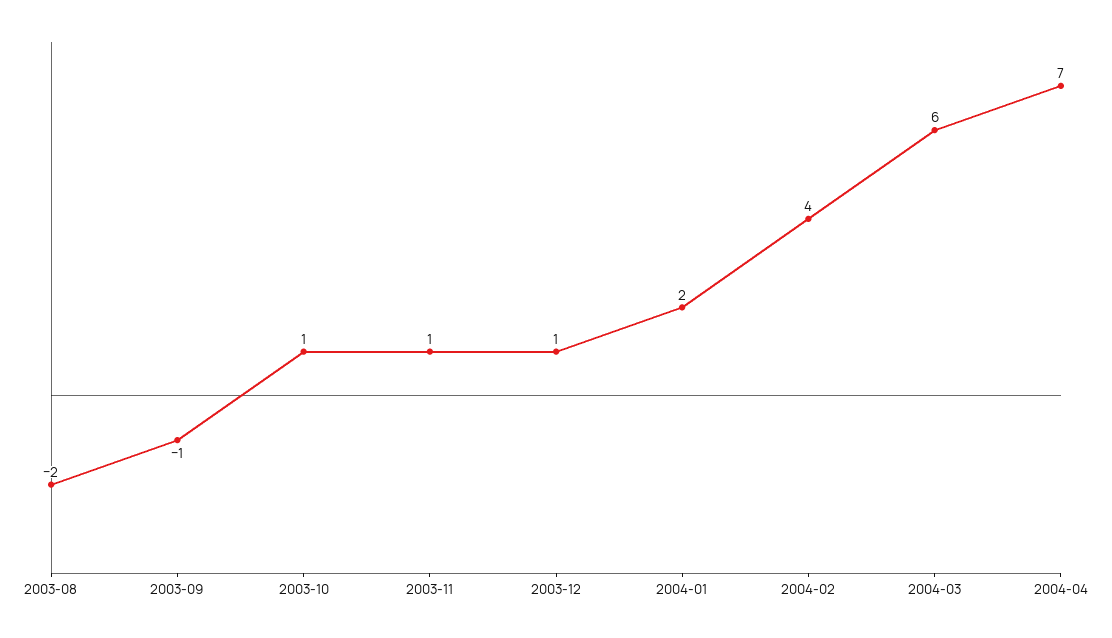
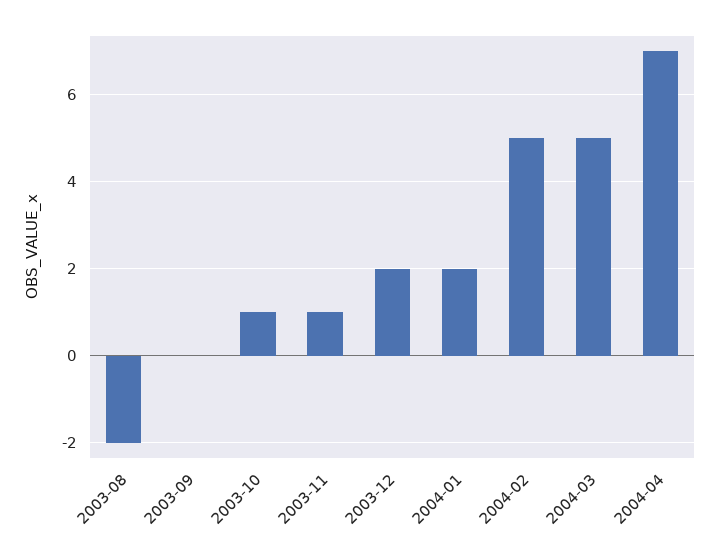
  {
    "2003-08": -2,
-   "2003-09": -1,
+   "2003-09": 0,
    "2003-10": 1,
    "2003-11": 1,
-   "2003-12": 1,
+   "2003-12": 2,
    "2004-01": 2,
-   "2004-02": 4,
+   "2004-02": 5,
-   "2004-03": 6,
+   "2004-03": 5,
    "2004-04": 7
  }

